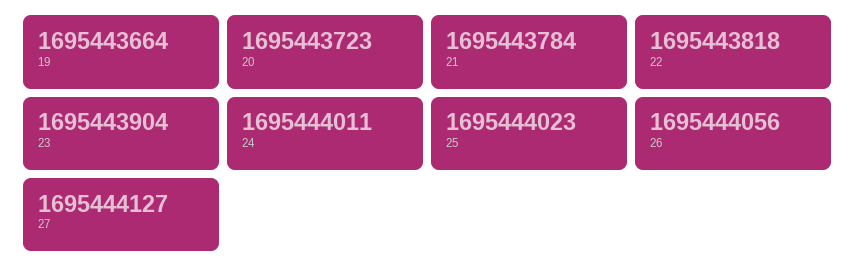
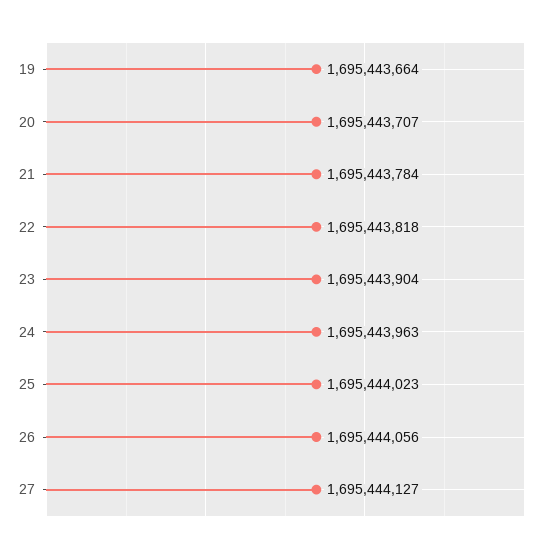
  {
    "19": 1695443664,
-   "20": 1695443723,
+   "20": 1695443707,
    "21": 1695443784,
    "22": 1695443818,
    "23": 1695443904,
-   "24": 1695444011,
+   "24": 1695443963,
    "25": 1695444023,
    "26": 1695444056,
    "27": 1695444127
  }

